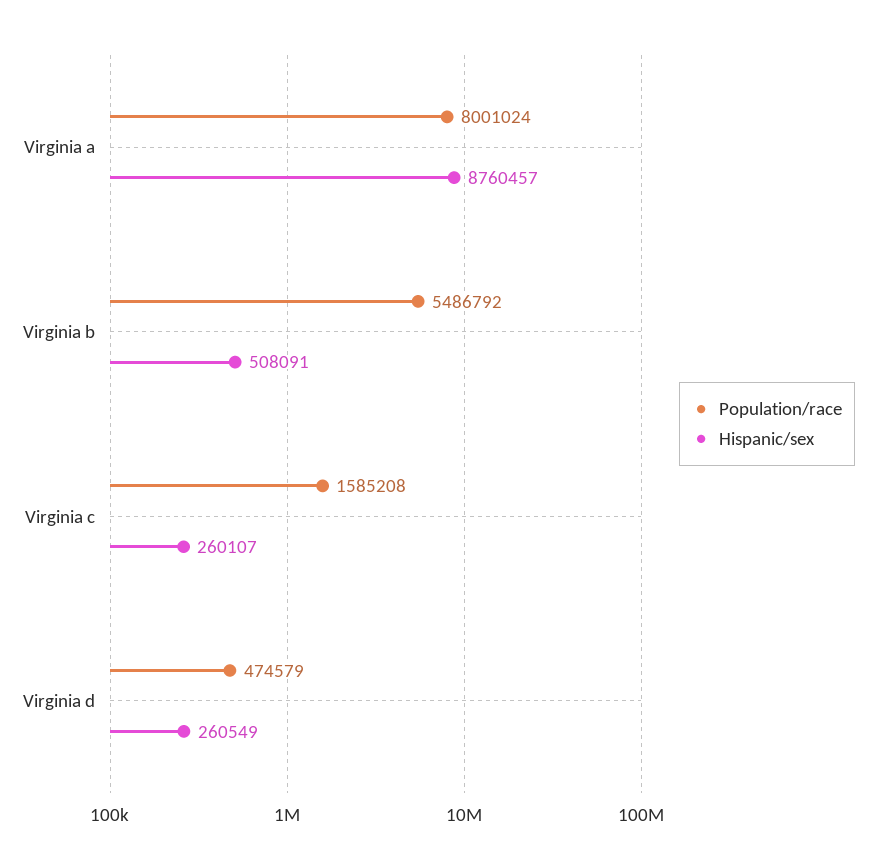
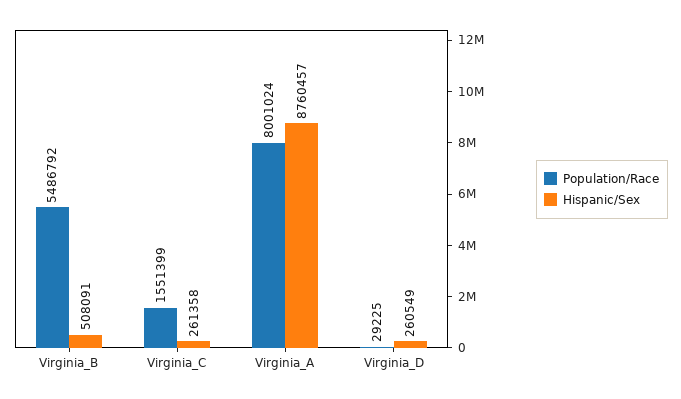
  {
    "Population/race": {
      "Virginia a": 8001024,
      "Virginia b": 5486792,
-     "Virginia c": 1585208,
+     "Virginia c": 1551399,
-     "Virginia d": 474579
+     "Virginia d": 29225
    },
    "Hispanic/sex": {
      "Virginia a": 8760457,
      "Virginia b": 508091,
-     "Virginia c": 260107,
+     "Virginia c": 261358,
      "Virginia d": 260549
    }
  }

